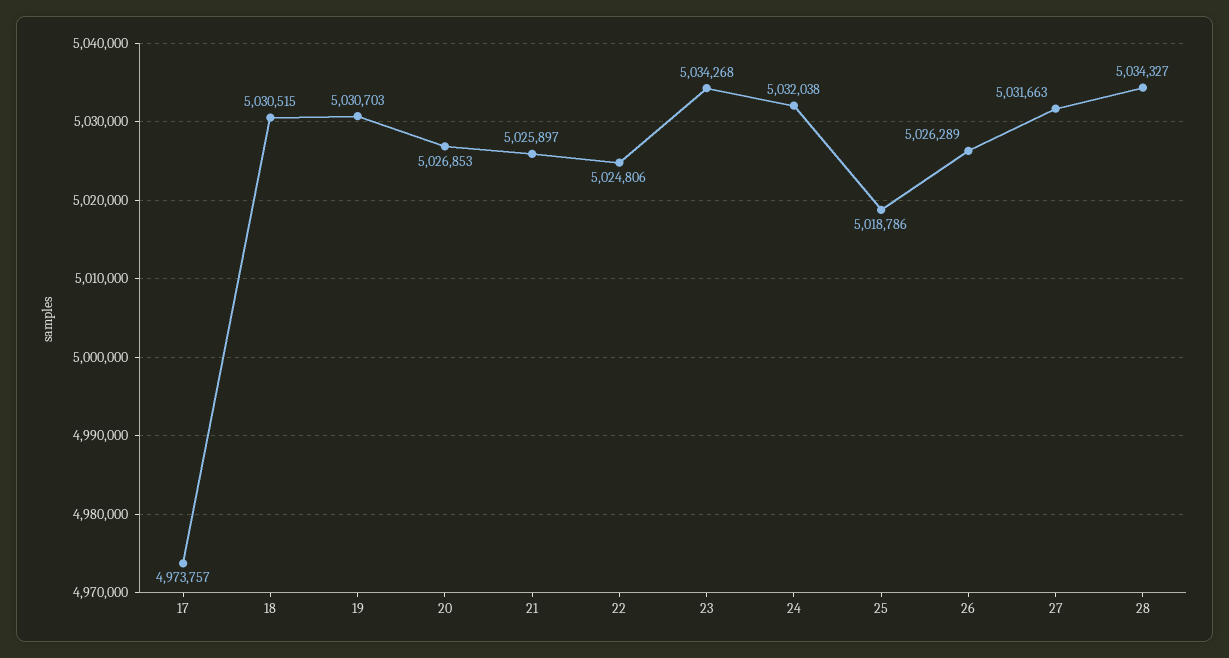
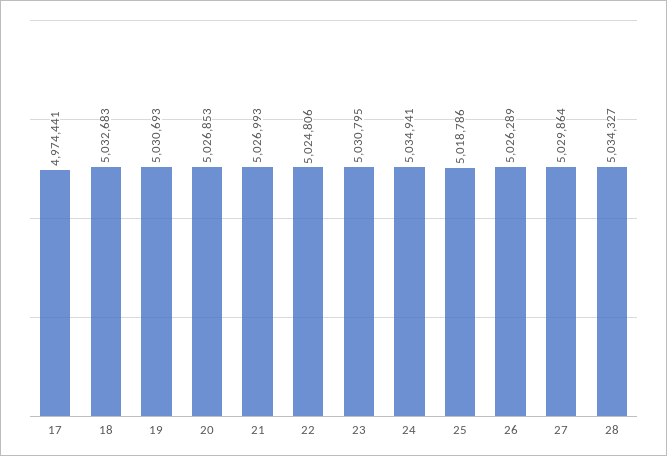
  {
-   "17": 4973757,
+   "17": 4974441,
-   "18": 5030515,
+   "18": 5032683,
-   "19": 5030703,
+   "19": 5030693,
    "20": 5026853,
-   "21": 5025897,
+   "21": 5026993,
    "22": 5024806,
-   "23": 5034268,
+   "23": 5030795,
-   "24": 5032038,
+   "24": 5034941,
    "25": 5018786,
    "26": 5026289,
-   "27": 5031663,
+   "27": 5029864,
    "28": 5034327
  }

